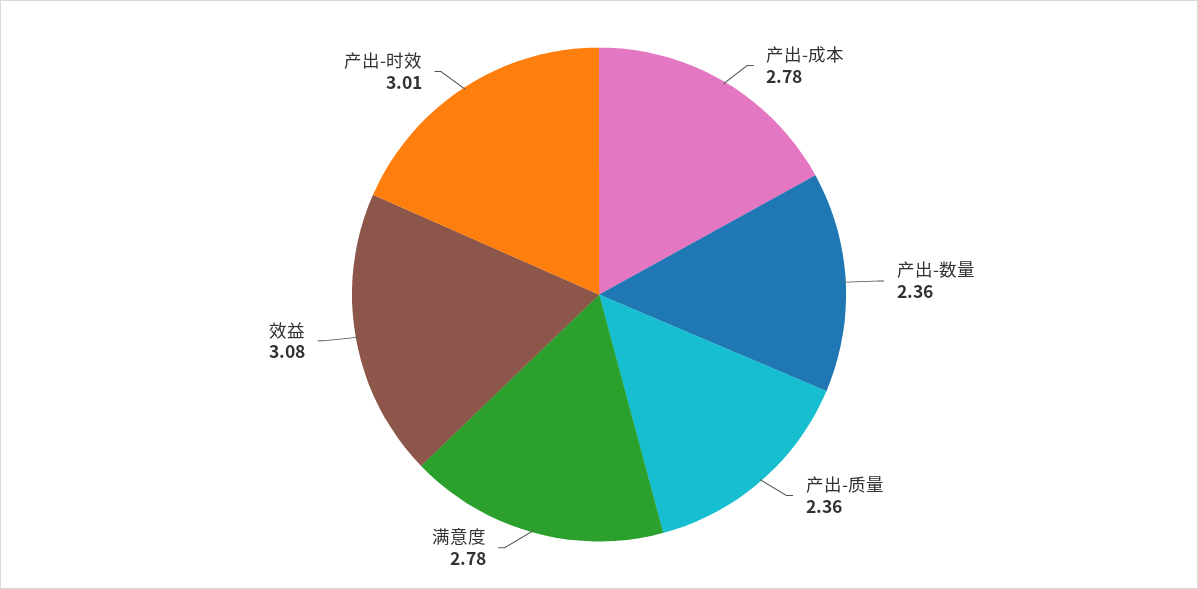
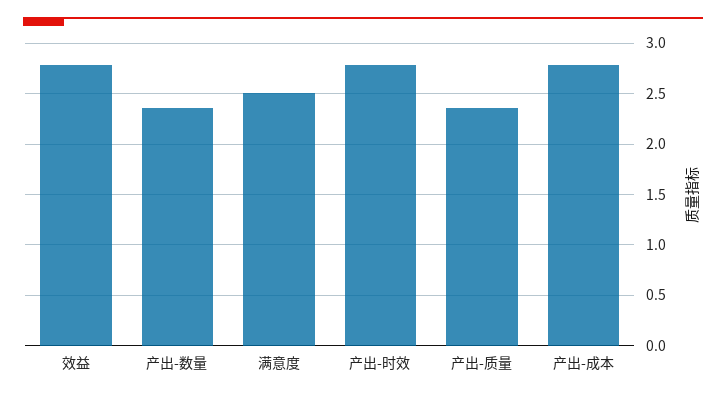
  {
    "产出-成本": 2.78,
    "产出-数量": 2.36,
    "产出-质量": 2.36,
-   "满意度": 2.78,
+   "满意度": 2.5,
-   "效益": 3.08,
+   "效益": 2.8,
-   "产出-时效": 3.01
+   "产出-时效": 2.8
  }

